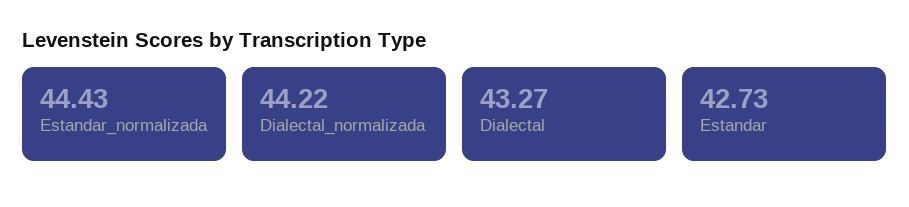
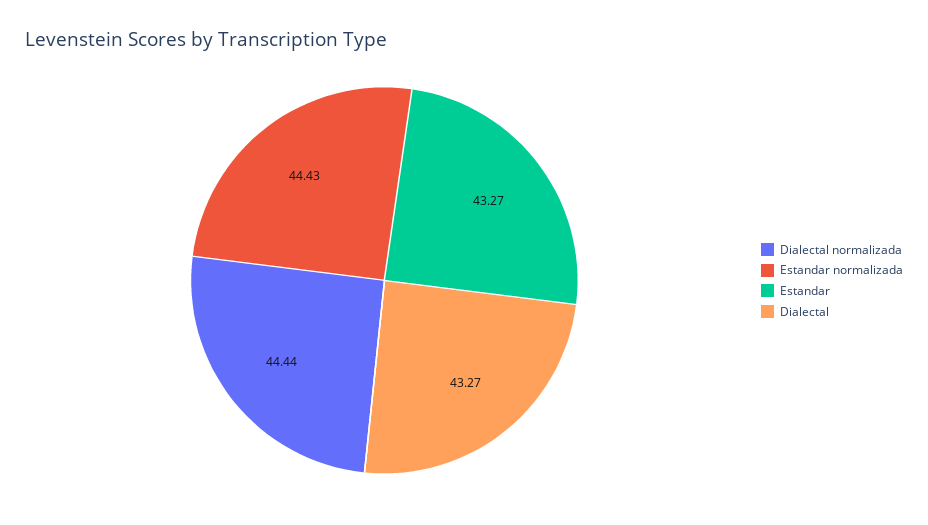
  {
    "Estandar_normalizada": 44.43,
-   "Dialectal_normalizada": 44.22,
+   "Dialectal_normalizada": 44.44,
    "Dialectal": 43.27,
-   "Estandar": 42.73
+   "Estandar": 43.27
  }

